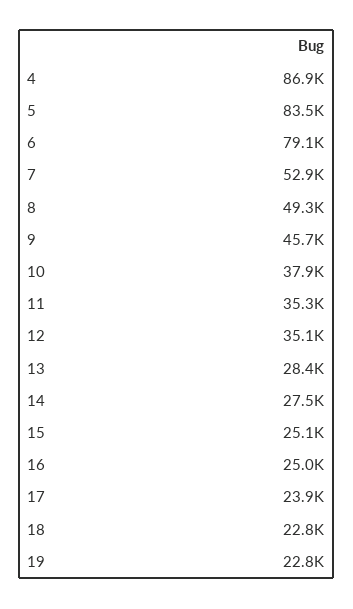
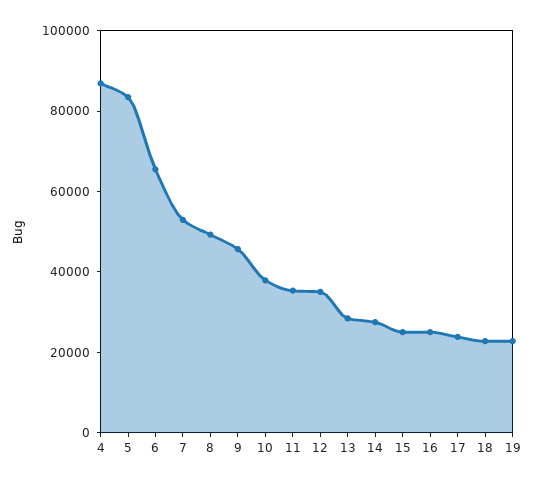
  {
    "4": 86900,
    "5": 83500,
-   "6": 79100,
+   "6": 65000,
    "7": 52900,
    "8": 49300,
    "9": 45700,
    "10": 37900,
    "11": 35300,
    "12": 35100,
    "13": 28400,
    "14": 27500,
    "15": 25100,
    "16": 25000,
    "17": 23900,
    "18": 22800,
    "19": 22800
  }

